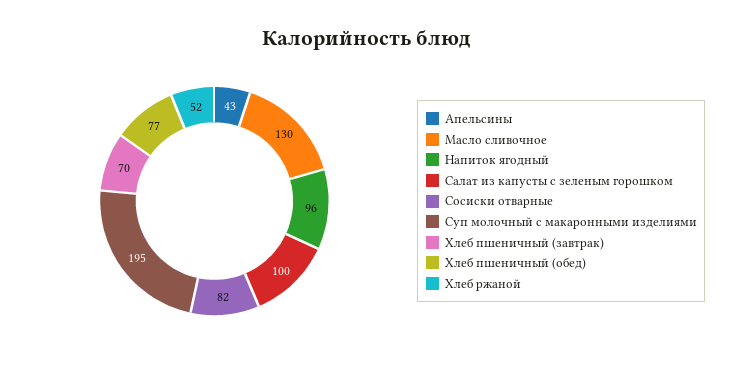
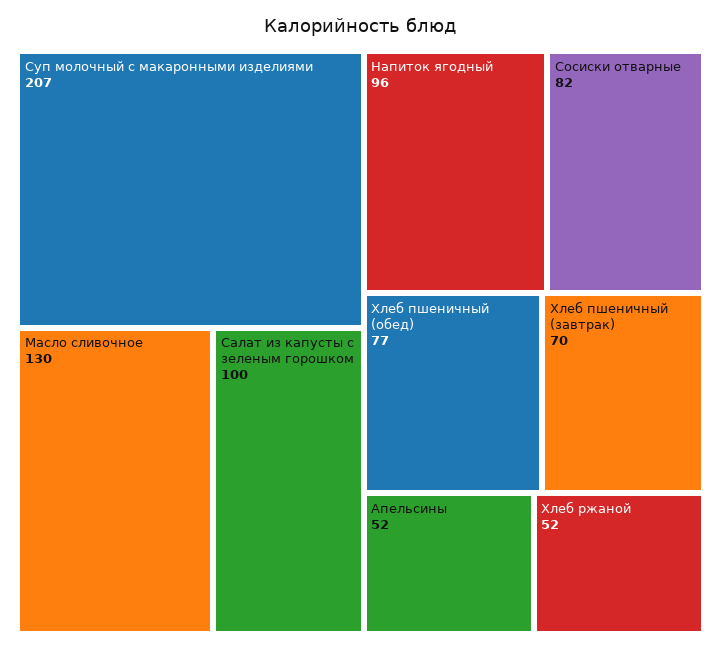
  {
-   "Апельсины": 43,
+   "Апельсины": 52,
    "Масло сливочное": 130,
    "Напиток ягодный": 96,
    "Салат из капусты с зеленым горошком": 100,
    "Сосиски отварные": 82,
-   "Суп молочный с макаронными изделиями": 195,
+   "Суп молочный с макаронными изделиями": 207,
    "Хлеб пшеничный (завтрак)": 70,
    "Хлеб пшеничный (обед)": 77,
    "Хлеб ржаной": 52
  }

